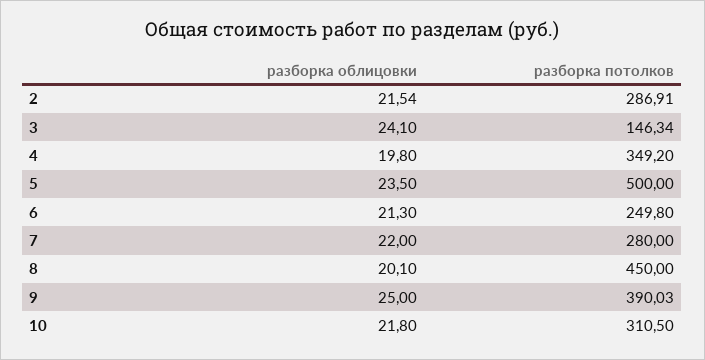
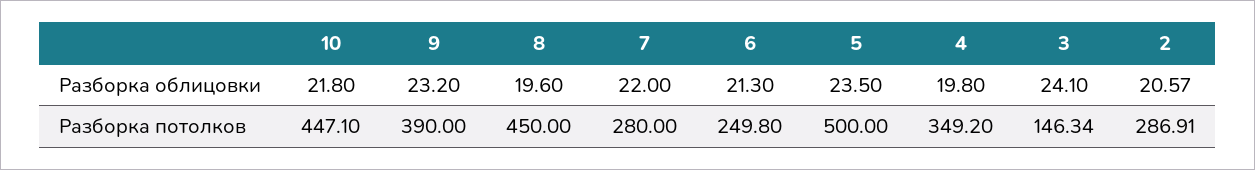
  {
    "разборка облицовки": {
-     "2": 21.54,
+     "2": 20.57,
      "3": 24.1,
      "4": 19.8,
      "5": 23.5,
      "6": 21.3,
      "7": 22,
-     "8": 20.1,
+     "8": 19.6,
-     "9": 25,
+     "9": 23.2,
      "10": 21.8
    },
    "разборка потолков": {
      "2": 286.91,
      "3": 146.34,
      "4": 349.2,
      "5": 500,
      "6": 249.8,
      "7": 280,
      "8": 450,
-     "9": 390.03,
+     "9": 390,
-     "10": 310.5
+     "10": 447.1
    }
  }

